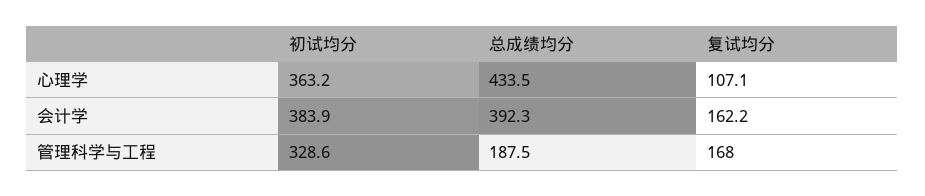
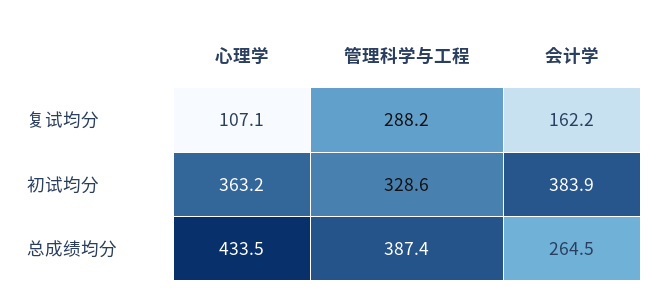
  {
    "初试均分": {
      "心理学": 363.2,
      "会计学": 383.9,
      "管理科学与工程": 328.6
    },
    "总成绩均分": {
      "心理学": 433.5,
-     "会计学": 392.3,
+     "会计学": 264.5,
-     "管理科学与工程": 187.5
+     "管理科学与工程": 387.4
    },
    "复试均分": {
      "心理学": 107.1,
      "会计学": 162.2,
-     "管理科学与工程": 168
+     "管理科学与工程": 288.2
    }
  }

